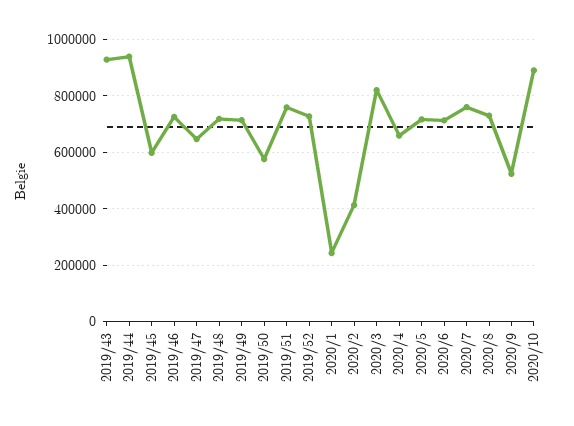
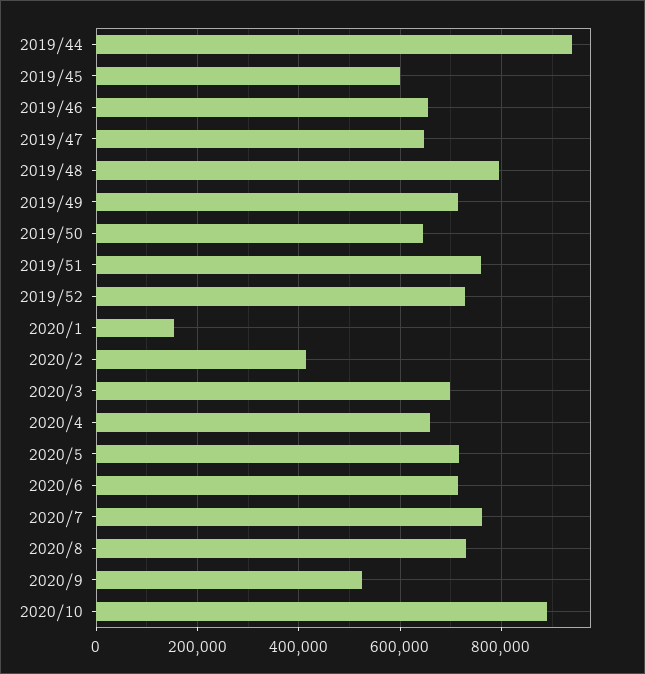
  {
-   "2019/43": 925000,
    "2019/44": 940000,
    "2019/45": 600000,
-   "2019/46": 725000,
+   "2019/46": 660000,
    "2019/47": 640000,
-   "2019/48": 725000,
+   "2019/48": 800000,
    "2019/49": 720000,
-   "2019/50": 575000,
+   "2019/50": 640000,
    "2019/51": 760000,
    "2019/52": 720000,
-   "2020/1": 250000,
+   "2020/1": 160000,
    "2020/2": 420000,
-   "2020/3": 825000,
+   "2020/3": 700000,
    "2020/4": 660000,
    "2020/5": 720000,
    "2020/6": 720000,
    "2020/7": 760000,
    "2020/8": 740000,
    "2020/9": 520000,
    "2020/10": 900000
  }

